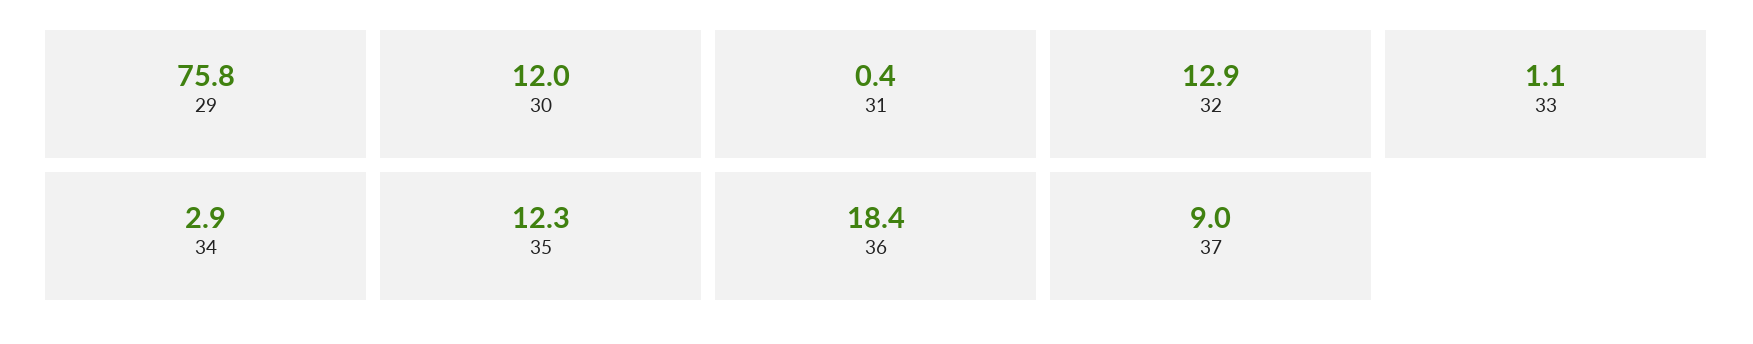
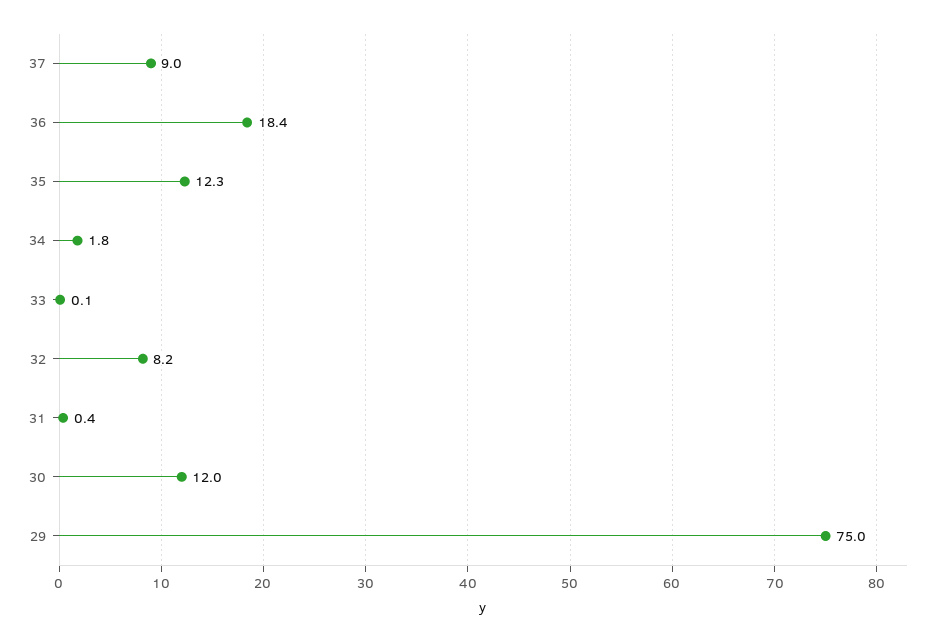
  {
-   "29": 75.8,
+   "29": 75,
    "30": 12,
    "31": 0.4,
-   "32": 12.9,
+   "32": 8.2,
-   "33": 1.1,
+   "33": 0.1,
-   "34": 2.9,
+   "34": 1.8,
    "35": 12.3,
    "36": 18.4,
    "37": 9
  }

